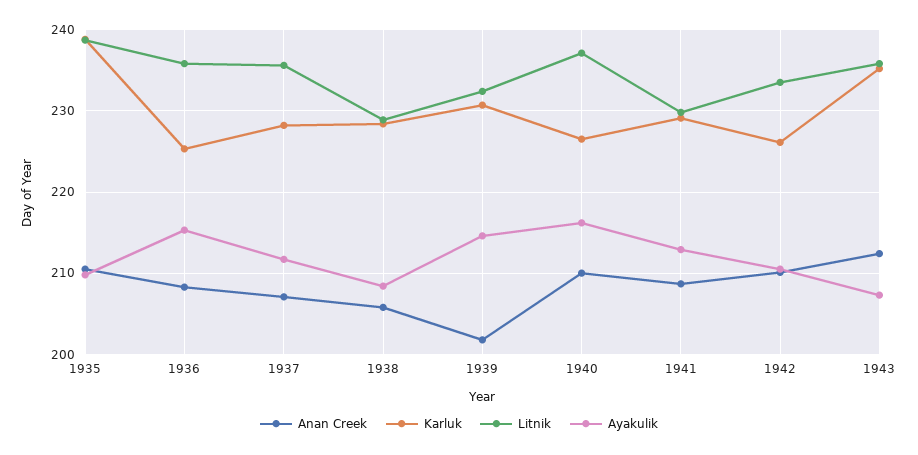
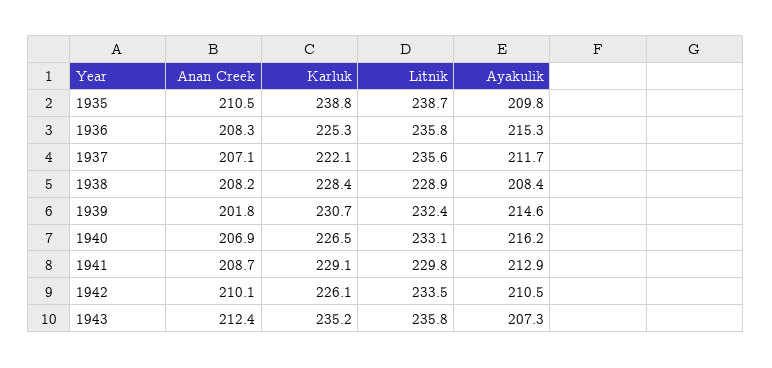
  {
    "Anan Creek": {
      "1935": 210.5,
      "1936": 208.3,
      "1937": 207.1,
-     "1938": 206,
+     "1938": 208.2,
      "1939": 201.8,
-     "1940": 210,
+     "1940": 206.9,
      "1941": 208.7,
      "1942": 210.1,
      "1943": 212.4
    },
    "Karluk": {
      "1935": 238.8,
      "1936": 225.3,
-     "1937": 228,
+     "1937": 222.1,
      "1938": 228.4,
      "1939": 230.7,
      "1940": 226.5,
      "1941": 229.1,
      "1942": 226.1,
      "1943": 235.2
    },
    "Litnik": {
      "1935": 238.7,
      "1936": 235.8,
      "1937": 235.6,
      "1938": 228.9,
      "1939": 232.4,
-     "1940": 237,
+     "1940": 233.1,
      "1941": 229.8,
      "1942": 233.5,
      "1943": 235.8
    },
    "Ayakulik": {
      "1935": 209.8,
      "1936": 215.3,
      "1937": 211.7,
      "1938": 208.4,
      "1939": 214.6,
      "1940": 216.2,
      "1941": 212.9,
      "1942": 210.5,
      "1943": 207.3
    }
  }

